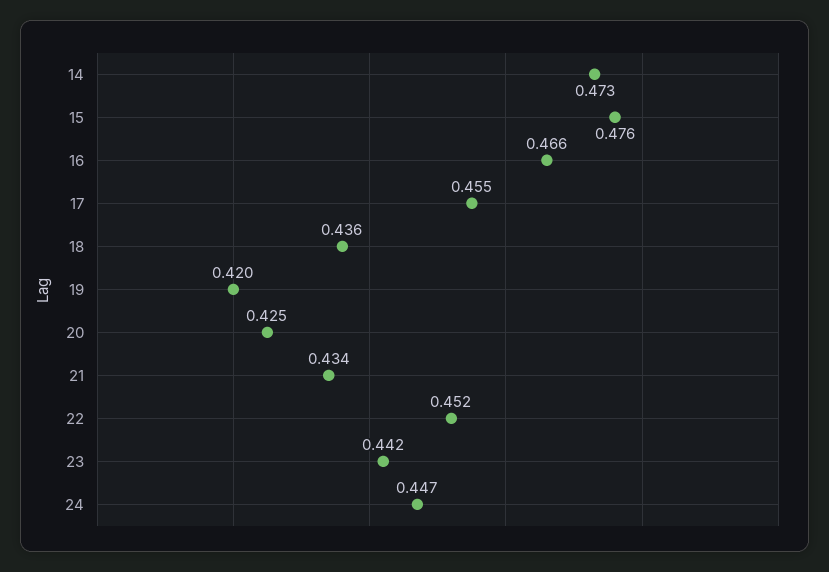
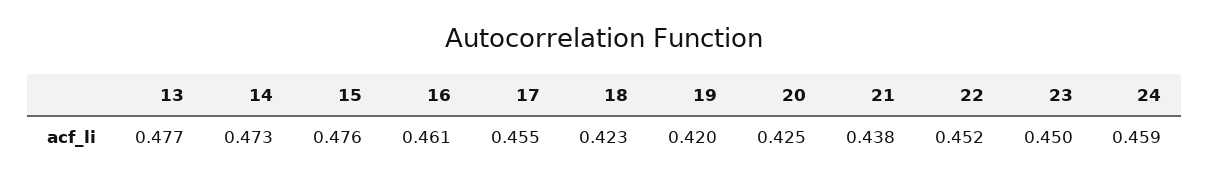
  {
    "14": 0.473,
    "15": 0.476,
-   "16": 0.466,
+   "16": 0.461,
    "17": 0.455,
-   "18": 0.436,
+   "18": 0.423,
    "19": 0.42,
    "20": 0.425,
-   "21": 0.434,
+   "21": 0.438,
    "22": 0.452,
-   "23": 0.442,
+   "23": 0.45,
-   "24": 0.447
+   "24": 0.459,
+   "13": 0.477
  }

